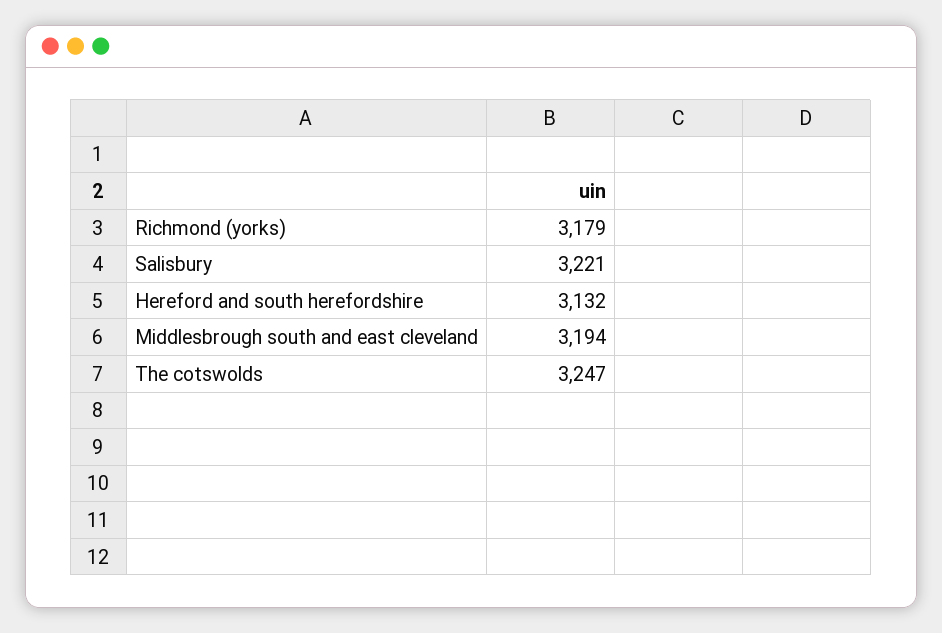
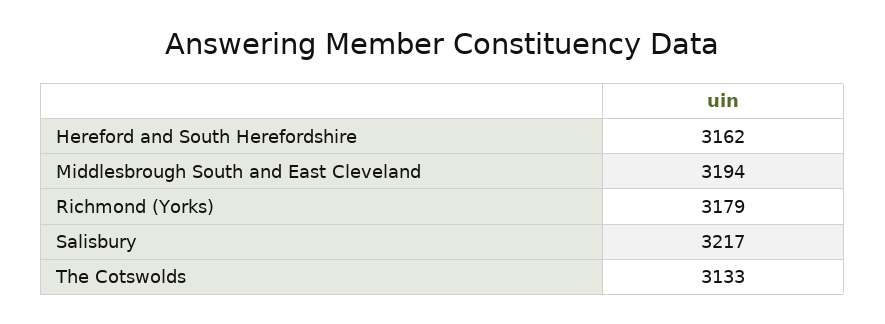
  {
    "Richmond (yorks)": 3179,
-   "Salisbury": 3221,
+   "Salisbury": 3217,
-   "Hereford and south herefordshire": 3132,
+   "Hereford and south herefordshire": 3162,
    "Middlesbrough south and east cleveland": 3194,
-   "The cotswolds": 3247
+   "The cotswolds": 3133
  }

